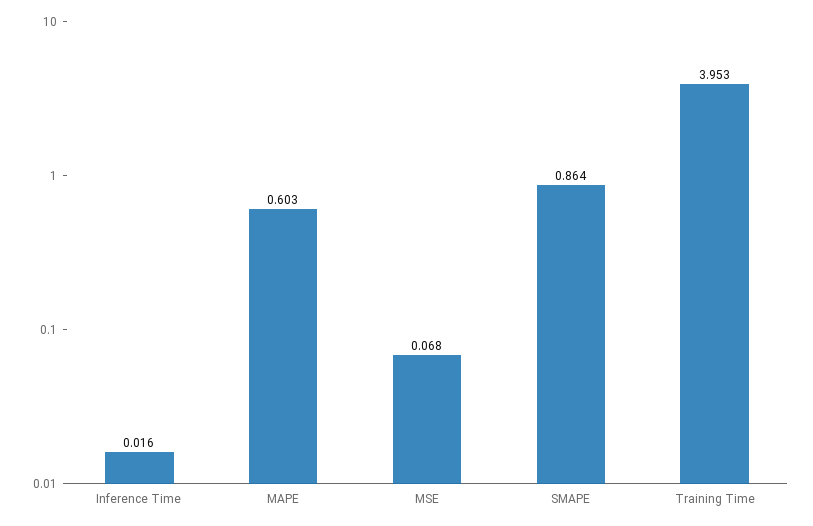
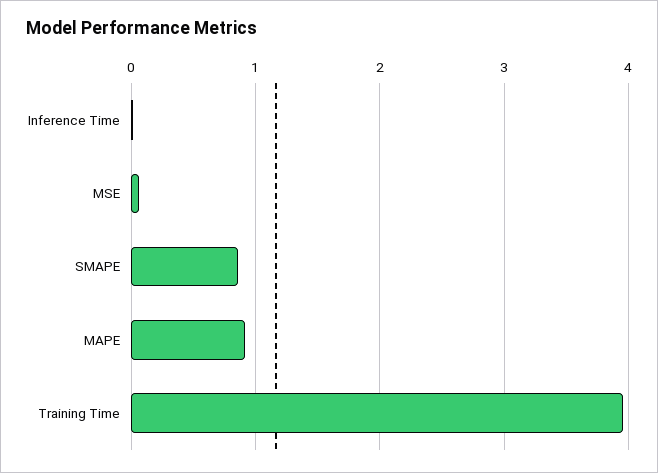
  {
    "Inference Time": 0.016,
-   "MAPE": 0.603,
+   "MAPE": 0.9,
    "MSE": 0.068,
    "SMAPE": 0.864,
    "Training Time": 3.953
  }

